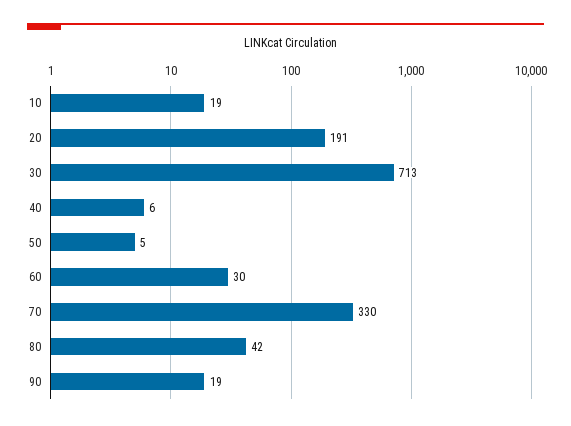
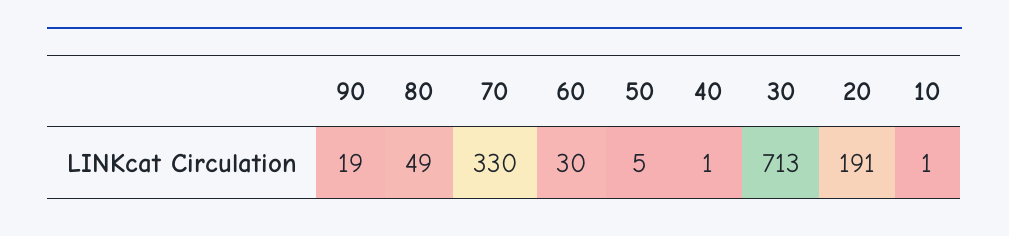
  {
-   "10": 19,
+   "10": 1,
    "20": 191,
    "30": 713,
-   "40": 6,
+   "40": 1,
    "50": 5,
    "60": 30,
    "70": 330,
-   "80": 42,
+   "80": 49,
    "90": 19
  }

